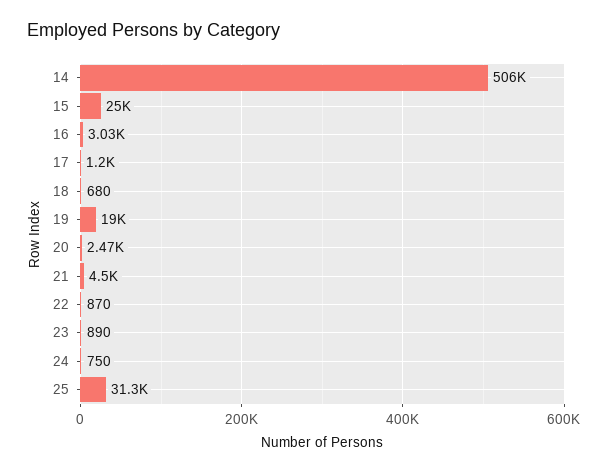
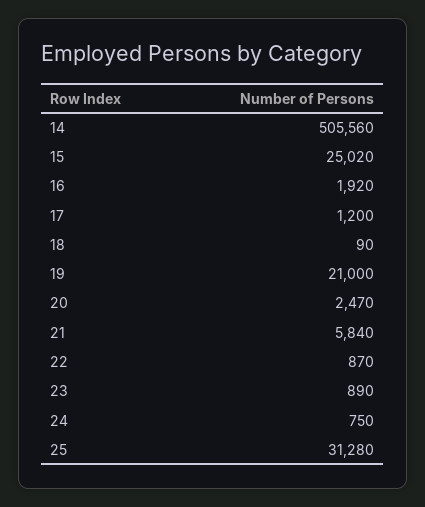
  {
    "14": 505560,
    "15": 25020,
-   "16": 3030,
+   "16": 1920,
    "17": 1200,
-   "18": 680,
+   "18": 90,
-   "19": 19000,
+   "19": 21000,
    "20": 2470,
-   "21": 4500,
+   "21": 5840,
    "22": 870,
    "23": 890,
    "24": 750,
    "25": 31280
  }

